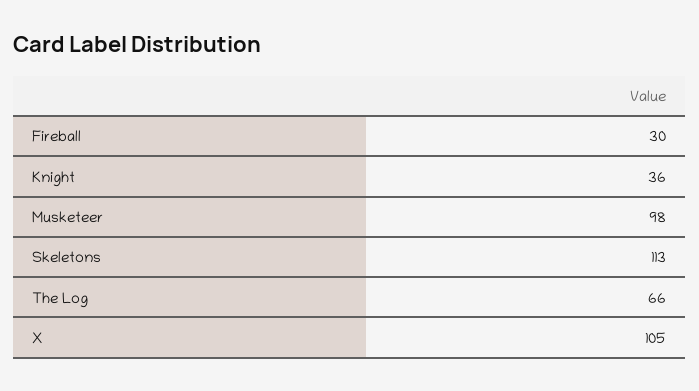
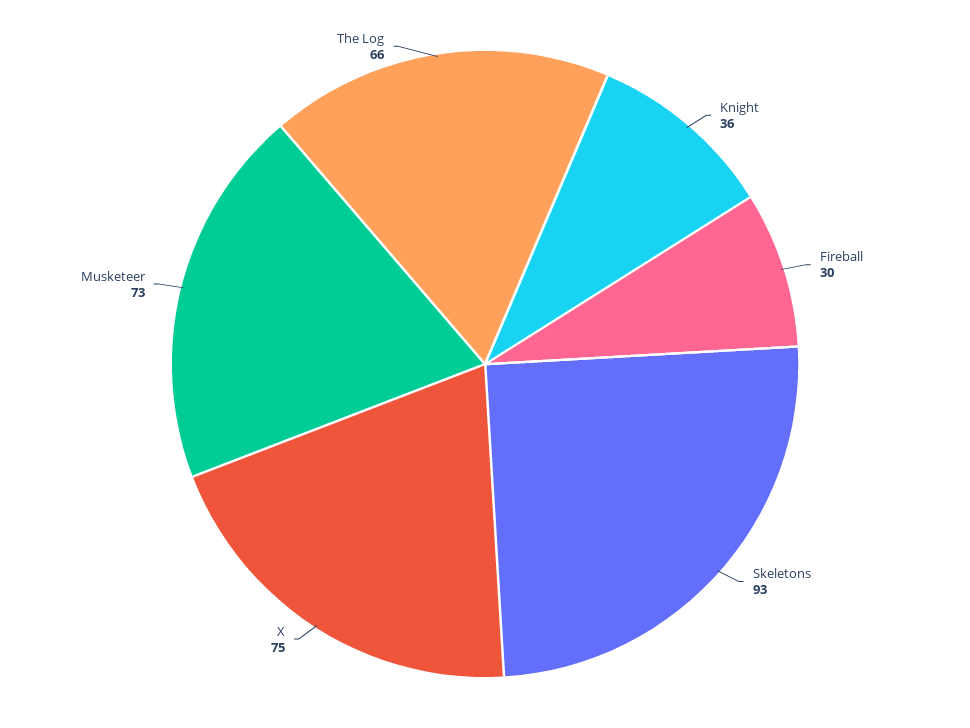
  {
    "Fireball": 30,
    "Knight": 36,
-   "Musketeer": 98,
+   "Musketeer": 73,
-   "Skeletons": 113,
+   "Skeletons": 93,
    "The Log": 66,
-   "X": 105
+   "X": 75
  }

